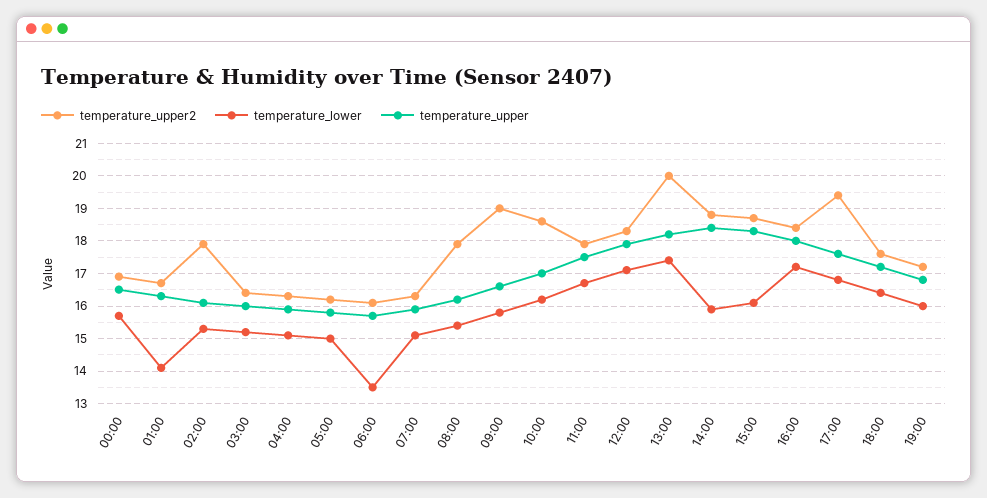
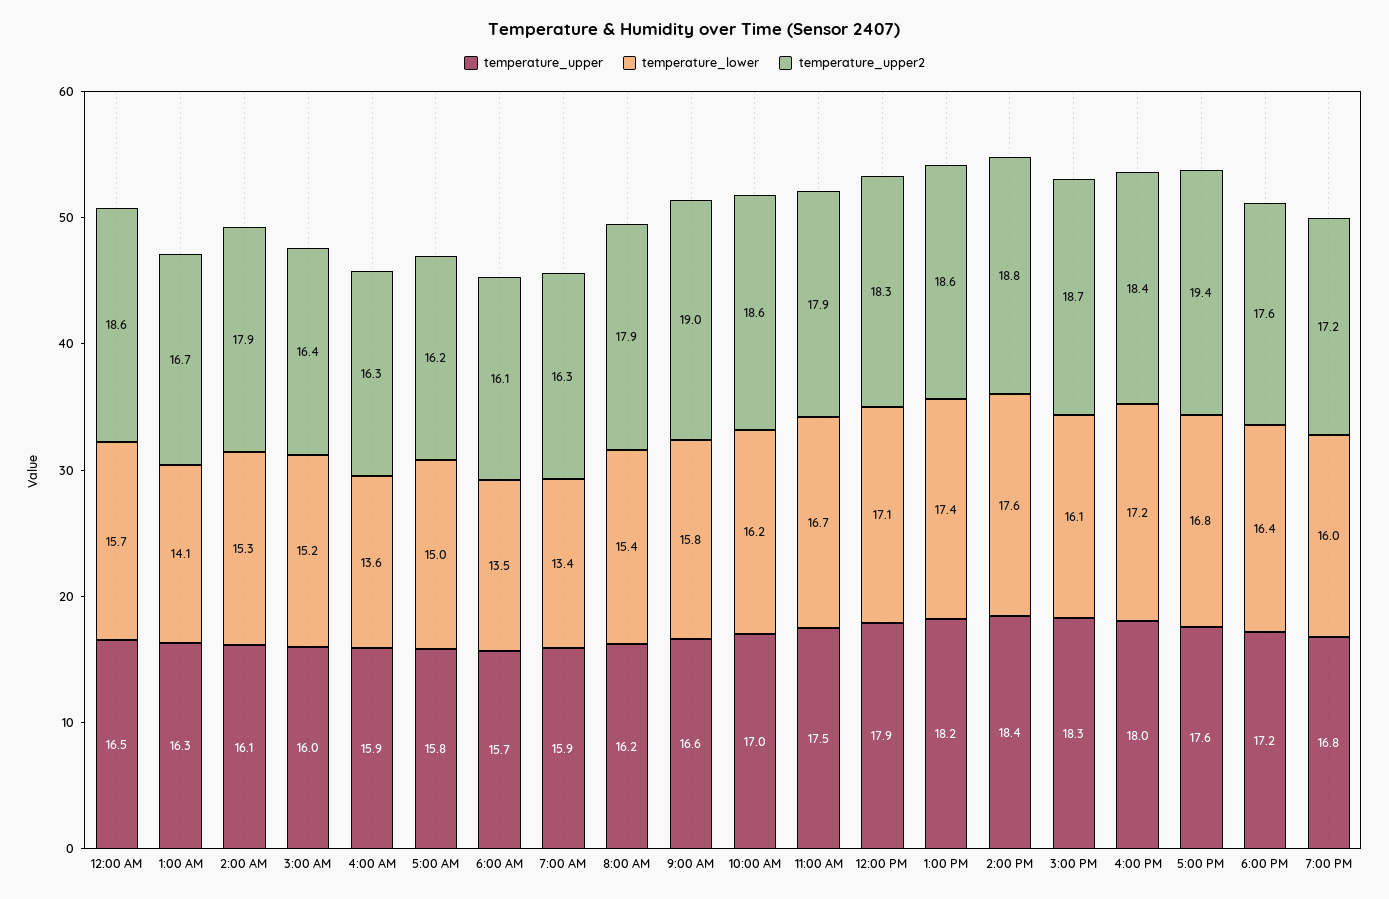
  {
    "temperature_upper2": {
-     "00:00": 17,
+     "00:00": 18.6,
      "01:00": 16.7,
      "02:00": 17.9,
      "03:00": 16.4,
      "04:00": 16.3,
      "05:00": 16.2,
      "06:00": 16.1,
      "07:00": 16.3,
      "08:00": 17.9,
      "09:00": 19,
      "10:00": 18.6,
      "11:00": 17.9,
      "12:00": 18.3,
-     "13:00": 20,
+     "13:00": 18.6,
      "14:00": 18.8,
      "15:00": 18.7,
      "16:00": 18.4,
      "17:00": 19.4,
      "18:00": 17.6,
      "19:00": 17.2
    },
    "temperature_lower": {
      "00:00": 15.7,
      "01:00": 14.1,
      "02:00": 15.3,
      "03:00": 15.2,
-     "04:00": 15,
+     "04:00": 13.6,
      "05:00": 15,
      "06:00": 13.5,
-     "07:00": 15,
+     "07:00": 13.4,
      "08:00": 15.4,
      "09:00": 15.8,
      "10:00": 16.2,
      "11:00": 16.7,
      "12:00": 17.1,
      "13:00": 17.4,
-     "14:00": 16,
+     "14:00": 17.6,
      "15:00": 16.1,
      "16:00": 17.2,
      "17:00": 16.8,
      "18:00": 16.4,
      "19:00": 16
    },
    "temperature_upper": {
      "00:00": 16.5,
      "01:00": 16.3,
      "02:00": 16.1,
      "03:00": 16,
      "04:00": 15.9,
      "05:00": 15.8,
      "06:00": 15.7,
      "07:00": 15.9,
      "08:00": 16.2,
      "09:00": 16.6,
      "10:00": 17,
      "11:00": 17.5,
      "12:00": 17.9,
      "13:00": 18.2,
      "14:00": 18.4,
      "15:00": 18.3,
      "16:00": 18,
      "17:00": 17.6,
      "18:00": 17.2,
      "19:00": 16.8
    }
  }

